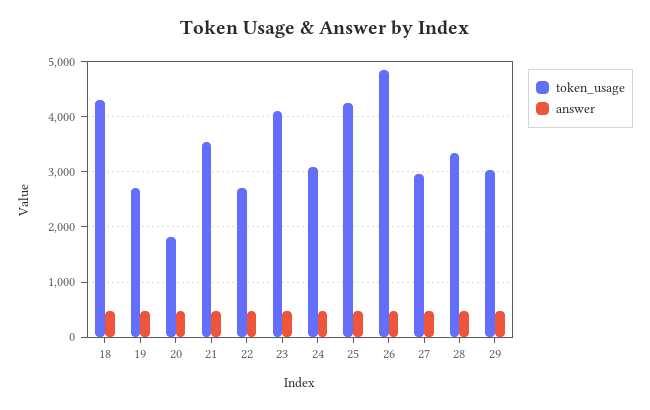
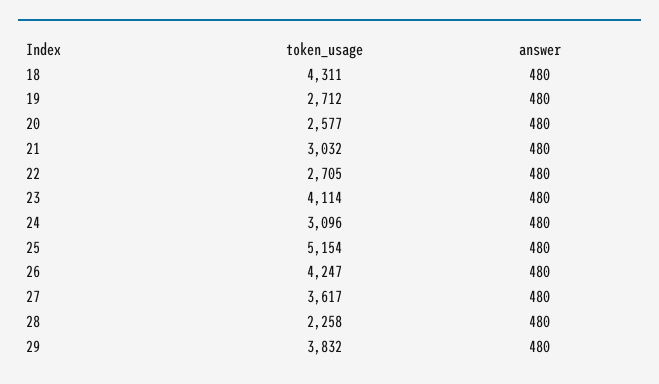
  {
    "token_usage": {
      "18": 4311,
      "19": 2712,
-     "20": 1800,
+     "20": 2577,
-     "21": 3600,
+     "21": 3032,
      "22": 2705,
      "23": 4114,
      "24": 3096,
-     "25": 4200,
+     "25": 5154,
-     "26": 4800,
+     "26": 4247,
-     "27": 3000,
+     "27": 3617,
-     "28": 3400,
+     "28": 2258,
-     "29": 3000
+     "29": 3832
    },
    "answer": {
      "18": 480,
      "19": 480,
      "20": 480,
      "21": 480,
      "22": 480,
      "23": 480,
      "24": 480,
      "25": 480,
      "26": 480,
      "27": 480,
      "28": 480,
      "29": 480
    }
  }

